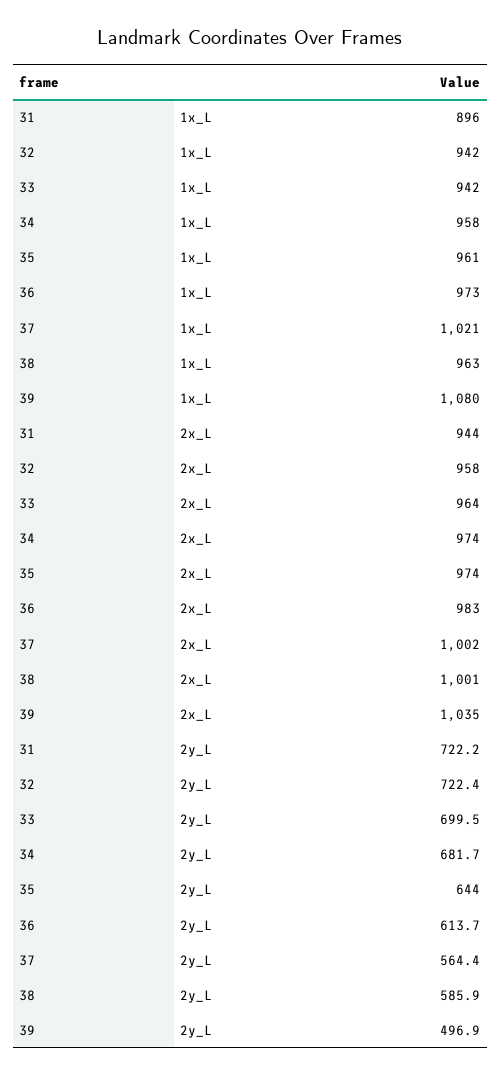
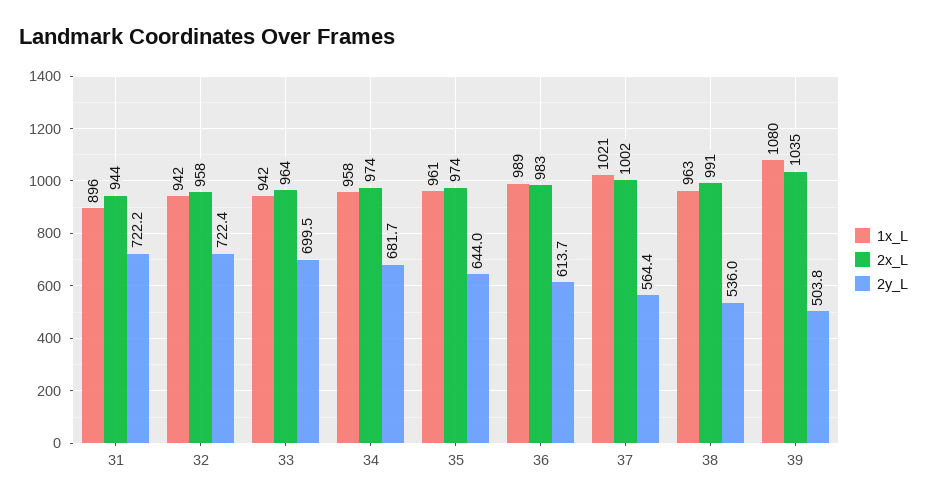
  {
    "1x_L": {
      "31": 896,
      "32": 942,
      "33": 942,
      "34": 958,
      "35": 961,
-     "36": 973,
+     "36": 989,
      "37": 1021,
      "38": 963,
      "39": 1080
    },
    "2x_L": {
      "31": 944,
      "32": 958,
      "33": 964,
      "34": 974,
      "35": 974,
      "36": 983,
      "37": 1002,
-     "38": 1001,
+     "38": 991,
      "39": 1035
    },
    "2y_L": {
      "31": 722.2,
      "32": 722.4,
      "33": 699.5,
      "34": 681.7,
      "35": 644,
      "36": 613.7,
      "37": 564.4,
-     "38": 585.9,
+     "38": 536,
-     "39": 496.9
+     "39": 503.8
    }
  }

